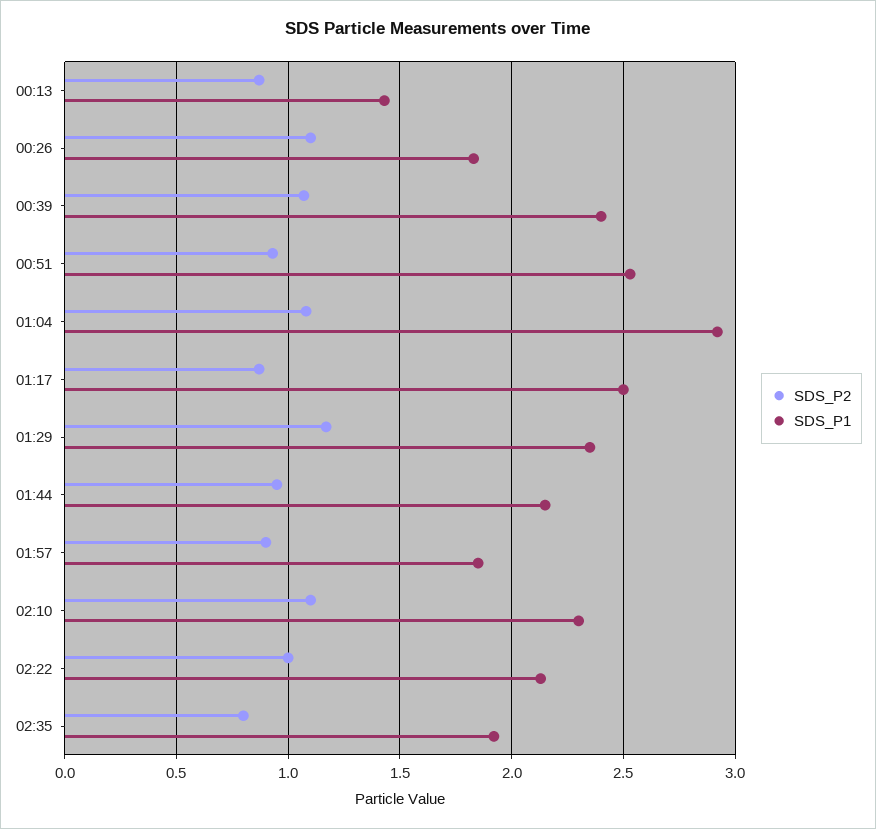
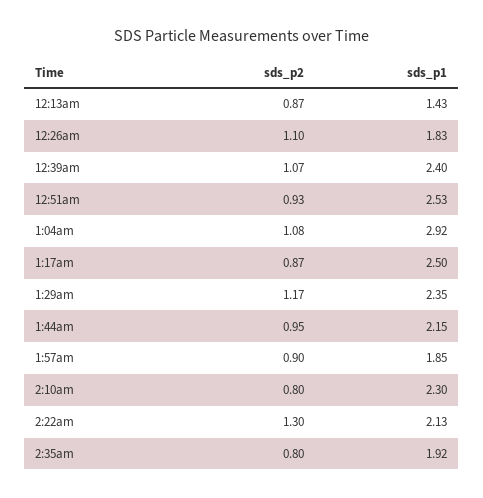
  {
    "SDS_P2": {
      "00:13": 0.87,
      "00:26": 1.1,
      "00:39": 1.07,
      "00:51": 0.93,
      "01:04": 1.08,
      "01:17": 0.87,
      "01:29": 1.17,
      "01:44": 0.95,
      "01:57": 0.9,
-     "02:10": 1.1,
+     "02:10": 0.8,
-     "02:22": 1,
+     "02:22": 1.3,
      "02:35": 0.8
    },
    "SDS_P1": {
      "00:13": 1.43,
      "00:26": 1.83,
      "00:39": 2.4,
      "00:51": 2.53,
      "01:04": 2.92,
      "01:17": 2.5,
      "01:29": 2.35,
      "01:44": 2.15,
      "01:57": 1.85,
      "02:10": 2.3,
      "02:22": 2.13,
      "02:35": 1.92
    }
  }

